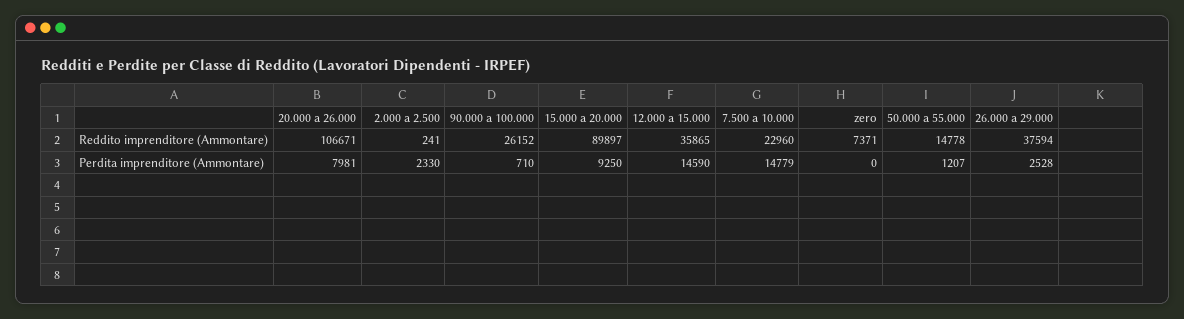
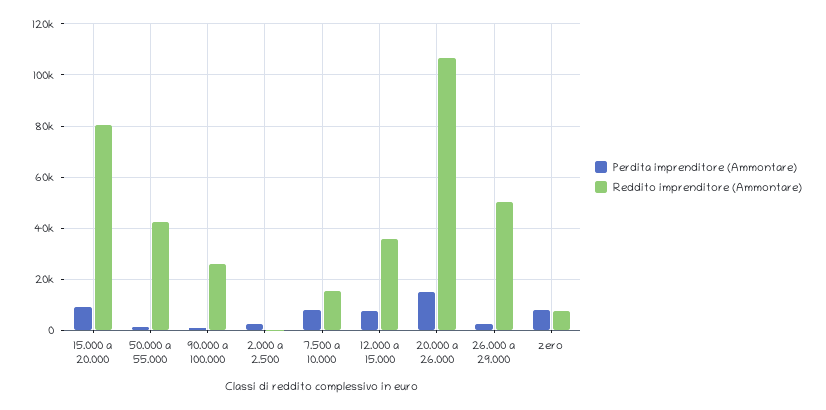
  {
    "Reddito imprenditore (Ammontare)": {
      "20.000 a 26.000": 106671,
      "2.000 a 2.500": 241,
      "90.000 a 100.000": 26152,
-     "15.000 a 20.000": 89897,
+     "15.000 a 20.000": 80000,
      "12.000 a 15.000": 35865,
-     "7.500 a 10.000": 22960,
+     "7.500 a 10.000": 15000,
      "zero": 7371,
-     "50.000 a 55.000": 14778,
+     "50.000 a 55.000": 42500,
-     "26.000 a 29.000": 37594
+     "26.000 a 29.000": 50000
    },
    "Perdita imprenditore (Ammontare)": {
-     "20.000 a 26.000": 7981,
+     "20.000 a 26.000": 15000,
      "2.000 a 2.500": 2330,
      "90.000 a 100.000": 710,
      "15.000 a 20.000": 9250,
-     "12.000 a 15.000": 14590,
+     "12.000 a 15.000": 7500,
-     "7.500 a 10.000": 14779,
+     "7.500 a 10.000": 7500,
-     "zero": 0,
+     "zero": 7500,
      "50.000 a 55.000": 1207,
      "26.000 a 29.000": 2528
    }
  }

